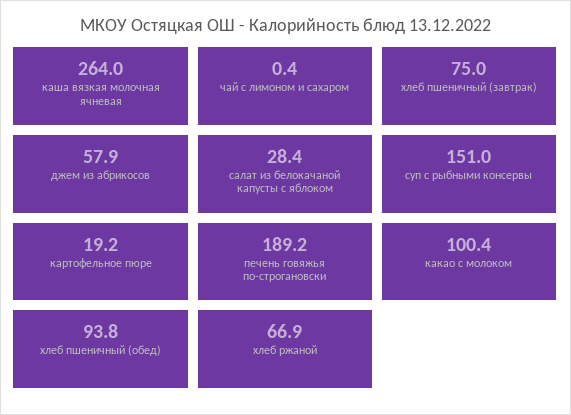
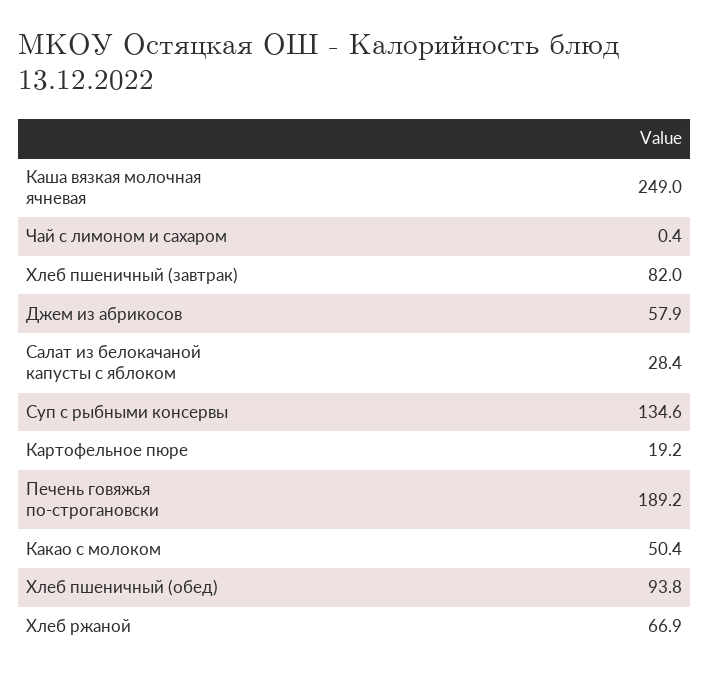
  {
-   "каша вязкая молочная ячневая": 264,
+   "каша вязкая молочная ячневая": 249,
    "чай с лимоном и сахаром": 0.4,
-   "хлеб пшеничный (завтрак)": 75,
+   "хлеб пшеничный (завтрак)": 82,
    "джем из абрикосов": 57.9,
    "салат из белокачаной капусты с яблоком": 28.4,
-   "суп с рыбными консервы": 151,
+   "суп с рыбными консервы": 134.6,
    "картофельное пюре": 19.2,
    "печень говяжья по-строгановски": 189.2,
-   "какао с молоком": 100.4,
+   "какао с молоком": 50.4,
    "хлеб пшеничный (обед)": 93.8,
    "хлеб ржаной": 66.9
  }

